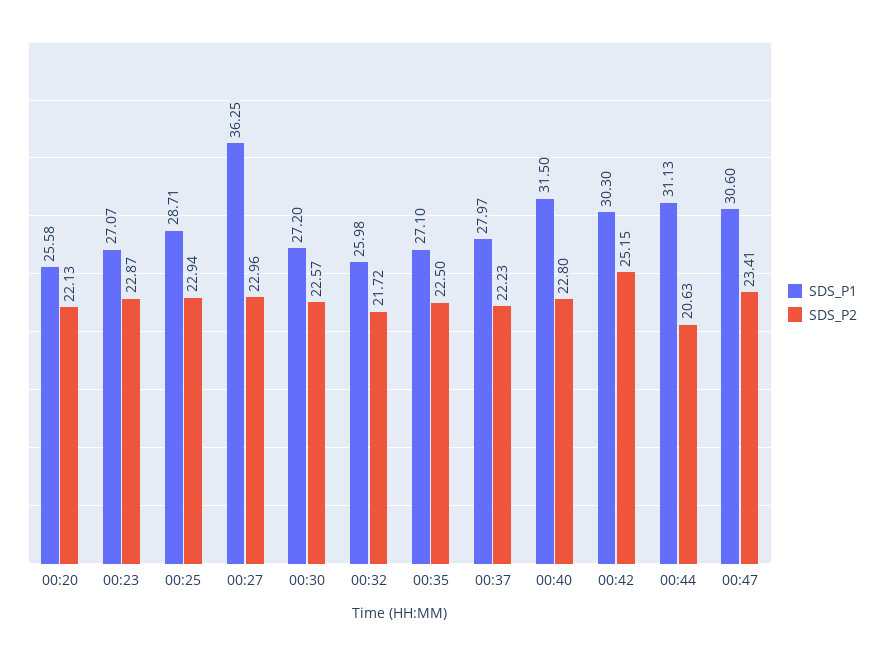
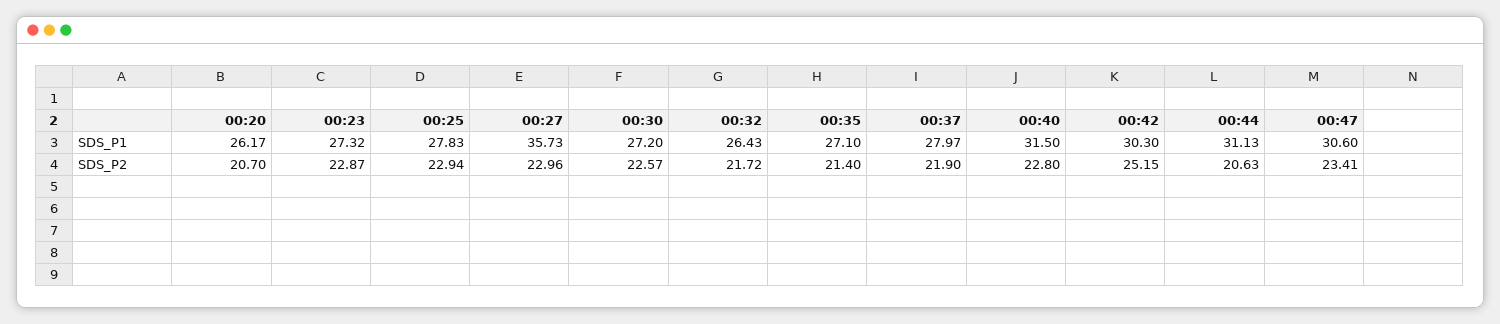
  {
    "SDS_P1": {
-     "00:20": 25.58,
+     "00:20": 26.17,
-     "00:23": 27.07,
+     "00:23": 27.32,
-     "00:25": 28.71,
+     "00:25": 27.83,
-     "00:27": 36.25,
+     "00:27": 35.73,
      "00:30": 27.2,
-     "00:32": 25.98,
+     "00:32": 26.43,
      "00:35": 27.1,
      "00:37": 27.97,
      "00:40": 31.5,
      "00:42": 30.3,
      "00:44": 31.13,
      "00:47": 30.6
    },
    "SDS_P2": {
-     "00:20": 22.13,
+     "00:20": 20.7,
      "00:23": 22.87,
      "00:25": 22.94,
      "00:27": 22.96,
      "00:30": 22.57,
      "00:32": 21.72,
-     "00:35": 22.5,
+     "00:35": 21.4,
-     "00:37": 22.23,
+     "00:37": 21.9,
      "00:40": 22.8,
      "00:42": 25.15,
      "00:44": 20.63,
      "00:47": 23.41
    }
  }

